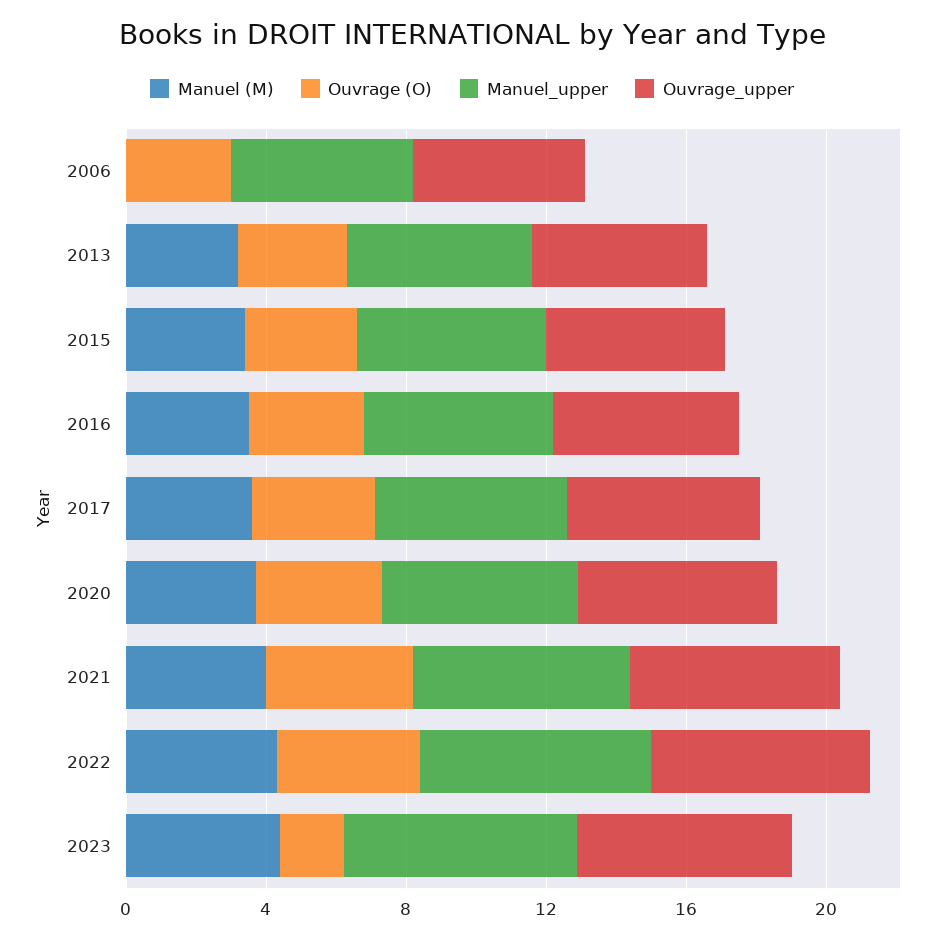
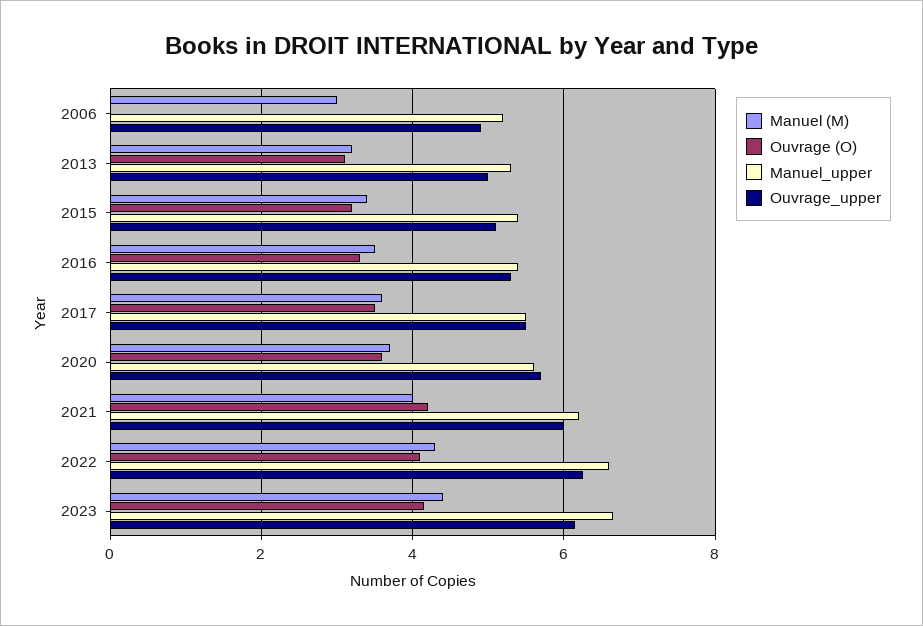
  {
    "Manuel (M)": {
-     "2006": 0,
+     "2006": 3,
      "2013": 3.2,
      "2015": 3.4,
      "2016": 3.6,
      "2017": 3.6,
      "2020": 3.8,
      "2021": 4,
      "2022": 4.4,
      "2023": 4.4
    },
    "Ouvrage (O)": {
-     "2006": 3,
+     "2006": 0,
      "2013": 3.2,
      "2015": 3.2,
      "2016": 3.4,
      "2017": 3.6,
      "2020": 3.6,
      "2021": 4.2,
      "2022": 4.2,
-     "2023": 2
+     "2023": 4.2
    },
    "Manuel_upper": {
      "2006": 5.2,
      "2013": 5.4,
      "2015": 5.4,
      "2016": 5.4,
      "2017": 5.6,
      "2020": 5.6,
      "2021": 6.2,
      "2022": 6.6,
      "2023": 6.6
    },
    "Ouvrage_upper": {
      "2006": 5,
      "2013": 5,
      "2015": 5.2,
      "2016": 5.4,
      "2017": 5.6,
      "2020": 5.8,
      "2021": 6,
      "2022": 6.2,
      "2023": 6.2
    }
  }

